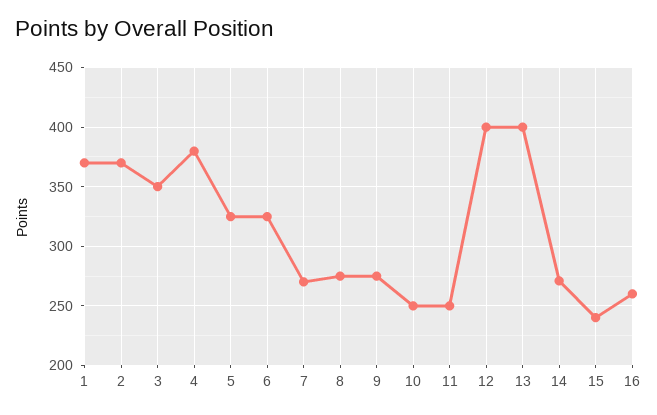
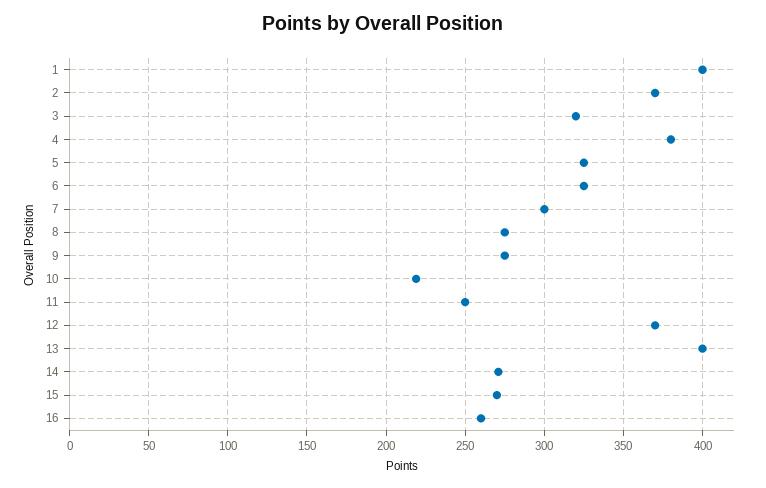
  {
-   "1": 370,
+   "1": 400,
    "2": 370,
-   "3": 350,
+   "3": 320,
    "4": 380,
    "5": 325,
    "6": 325,
-   "7": 270,
+   "7": 300,
    "8": 275,
    "9": 275,
-   "10": 250,
+   "10": 220,
    "11": 250,
-   "12": 400,
+   "12": 370,
    "13": 400,
    "14": 270,
-   "15": 240,
+   "15": 270,
    "16": 260
  }

